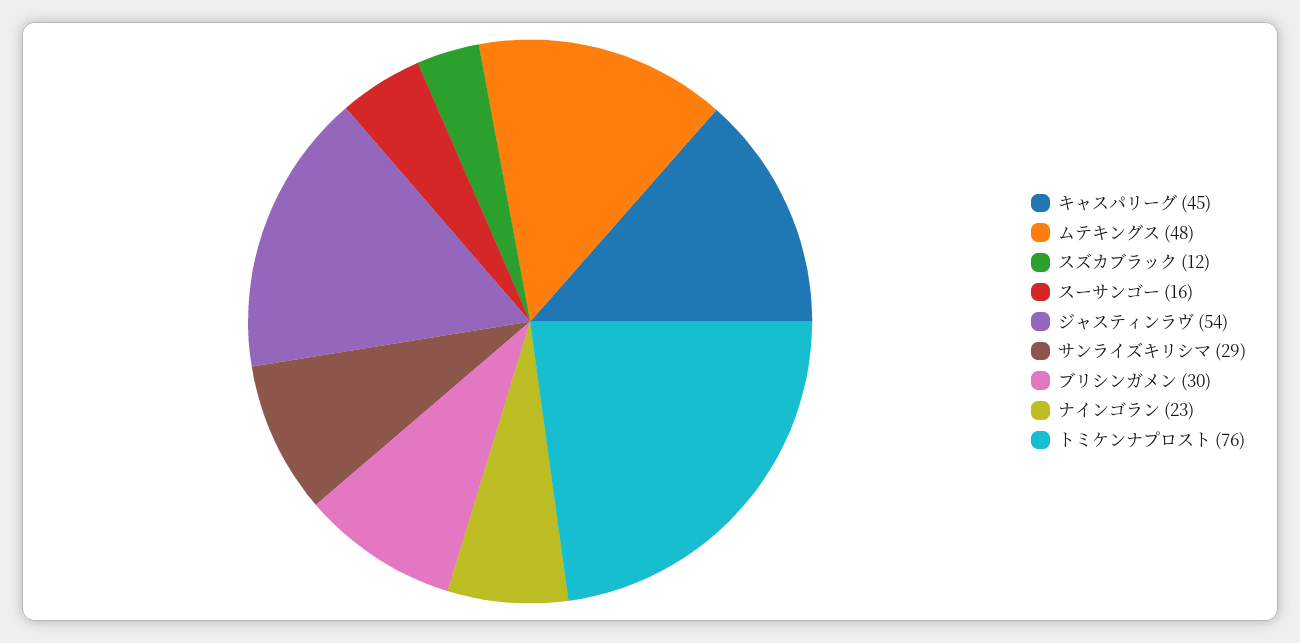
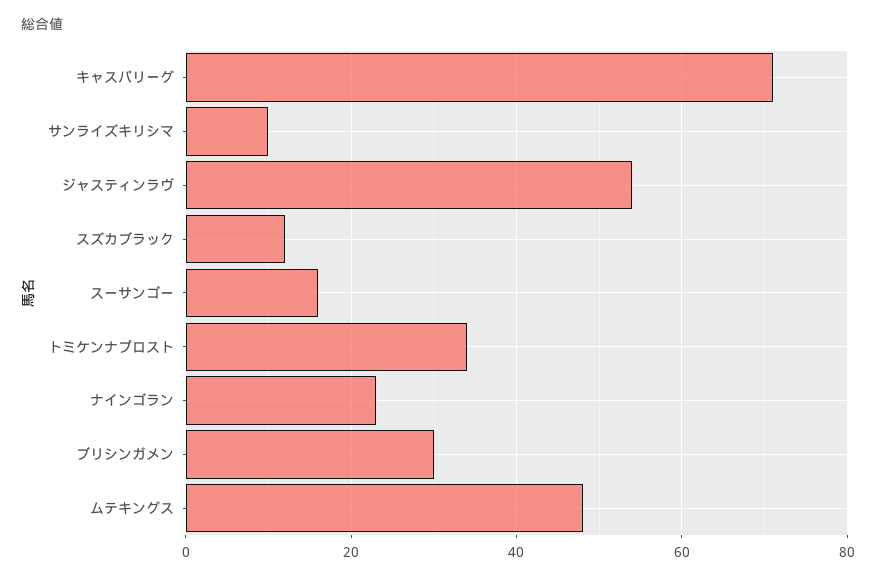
  {
-   "キャスパリーグ": 45,
+   "キャスパリーグ": 70,
    "ムテキングス": 48,
    "スズカブラック": 12,
    "スーサンゴー": 16,
    "ジャスティンラヴ": 54,
-   "サンライズキリシマ": 29,
+   "サンライズキリシマ": 10,
    "ブリシンガメン": 30,
    "ナインゴラン": 23,
-   "トミケンナプロスト": 76
+   "トミケンナプロスト": 35
  }

